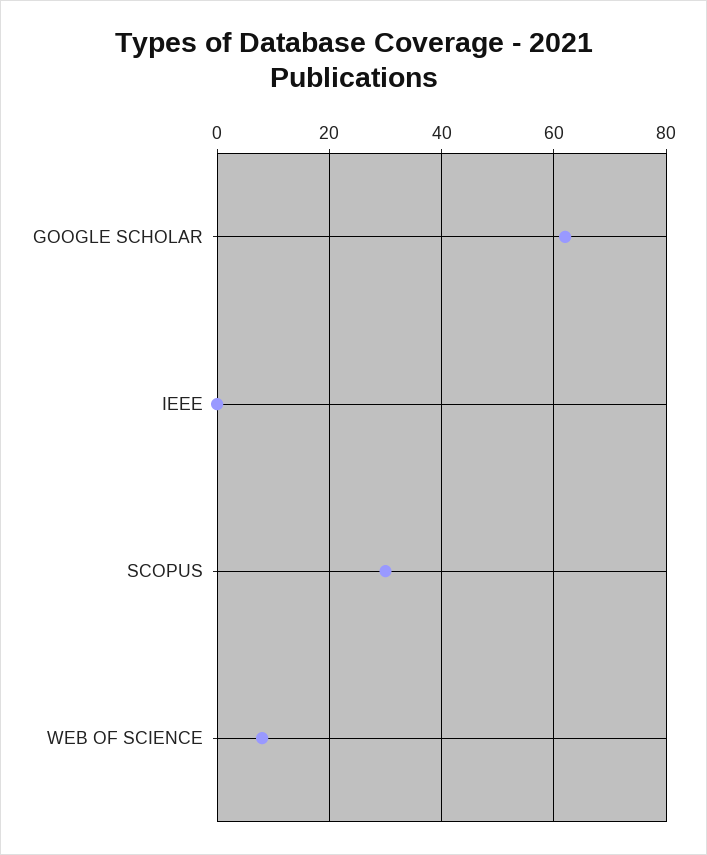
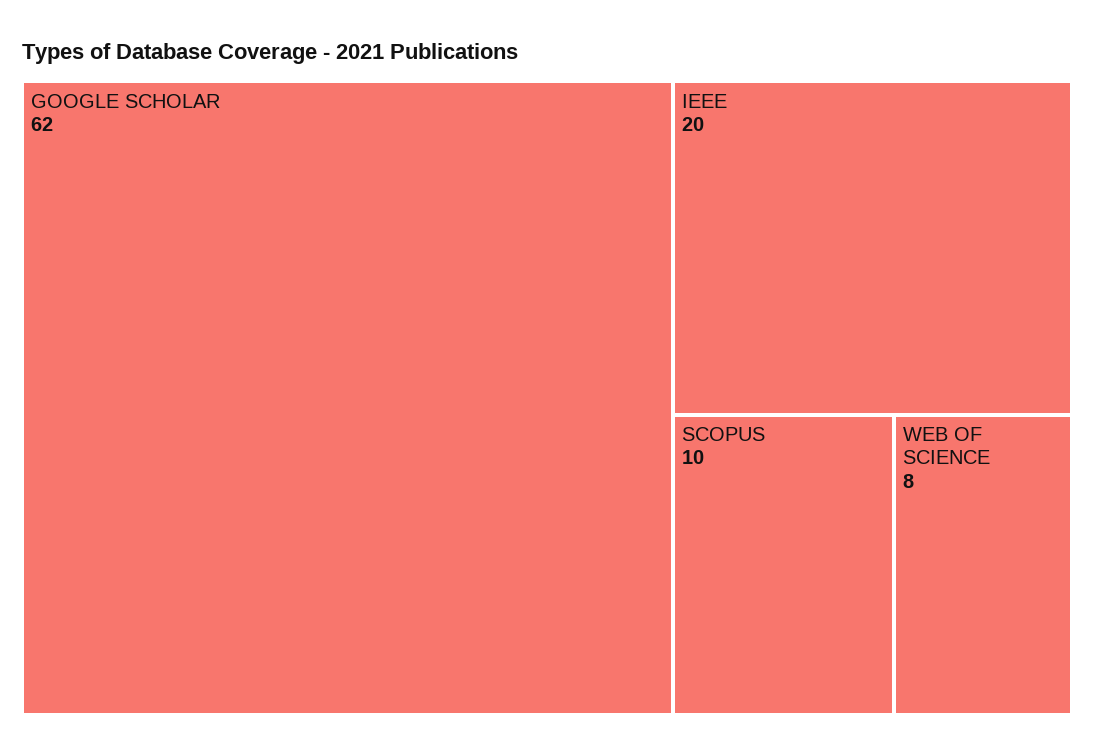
  {
    "GOOGLE SCHOLAR": 62,
-   "IEEE": 0,
+   "IEEE": 20,
-   "SCOPUS": 30,
+   "SCOPUS": 10,
    "WEB OF SCIENCE": 8
  }

